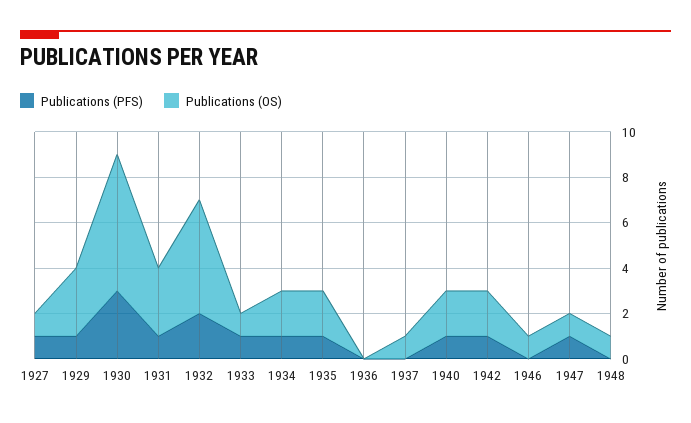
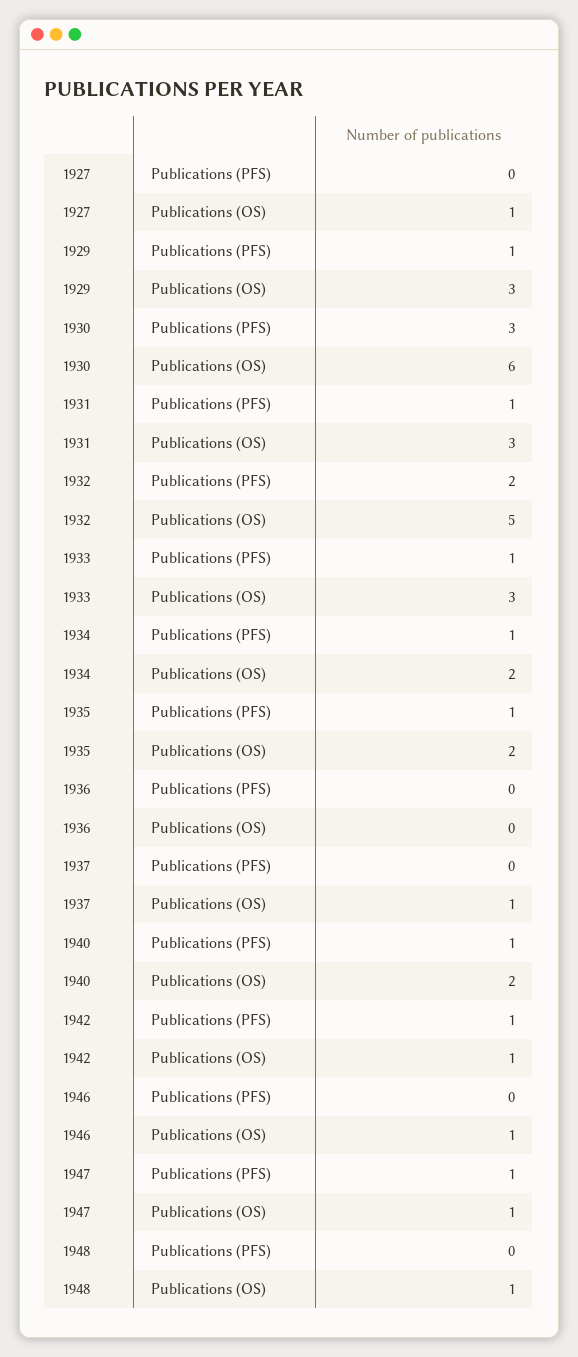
  {
    "Publications (PFS)": {
-     "1927": 1,
+     "1927": 0,
      "1929": 1,
      "1930": 3,
      "1931": 1,
      "1932": 2,
      "1933": 1,
      "1934": 1,
      "1935": 1,
      "1936": 0,
      "1937": 0,
      "1940": 1,
      "1942": 1,
      "1946": 0,
      "1947": 1,
      "1948": 0
    },
    "Publications (OS)": {
      "1927": 1,
      "1929": 3,
      "1930": 6,
      "1931": 3,
      "1932": 5,
-     "1933": 1,
+     "1933": 3,
      "1934": 2,
      "1935": 2,
      "1936": 0,
      "1937": 1,
      "1940": 2,
-     "1942": 2,
+     "1942": 1,
      "1946": 1,
      "1947": 1,
      "1948": 1
    }
  }

